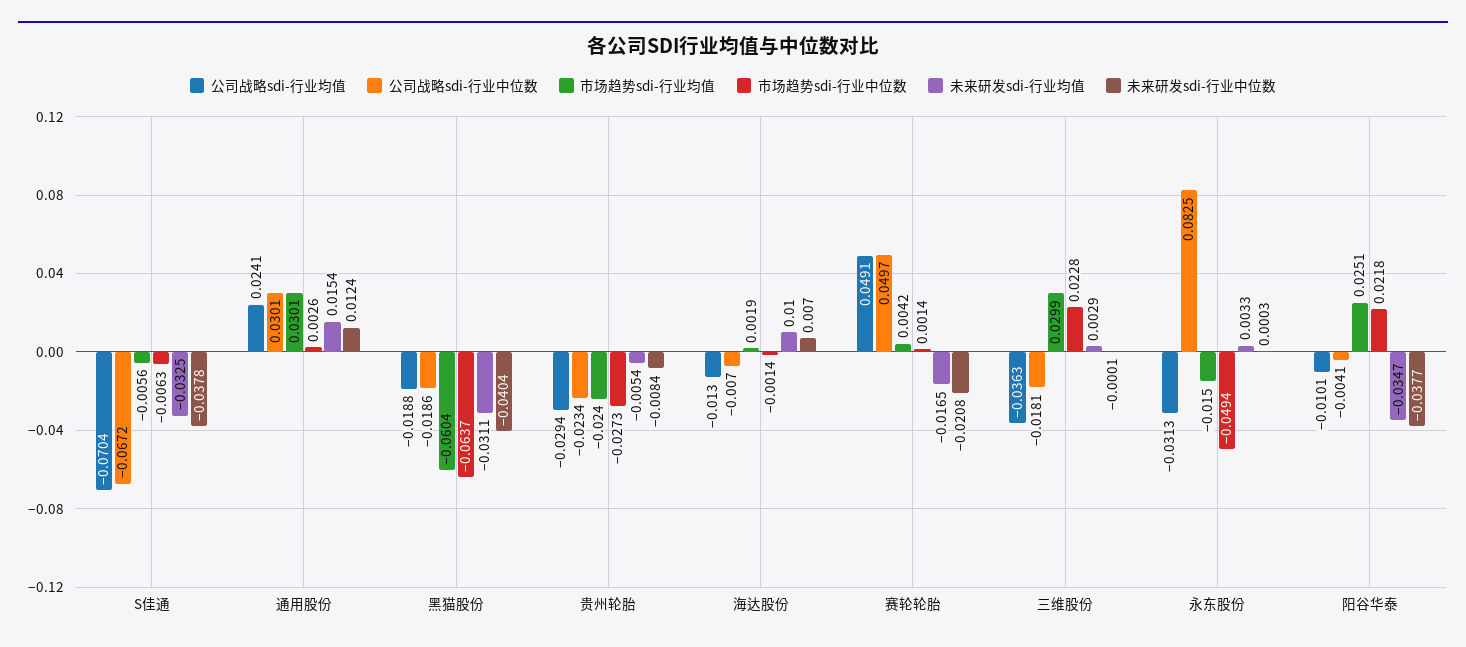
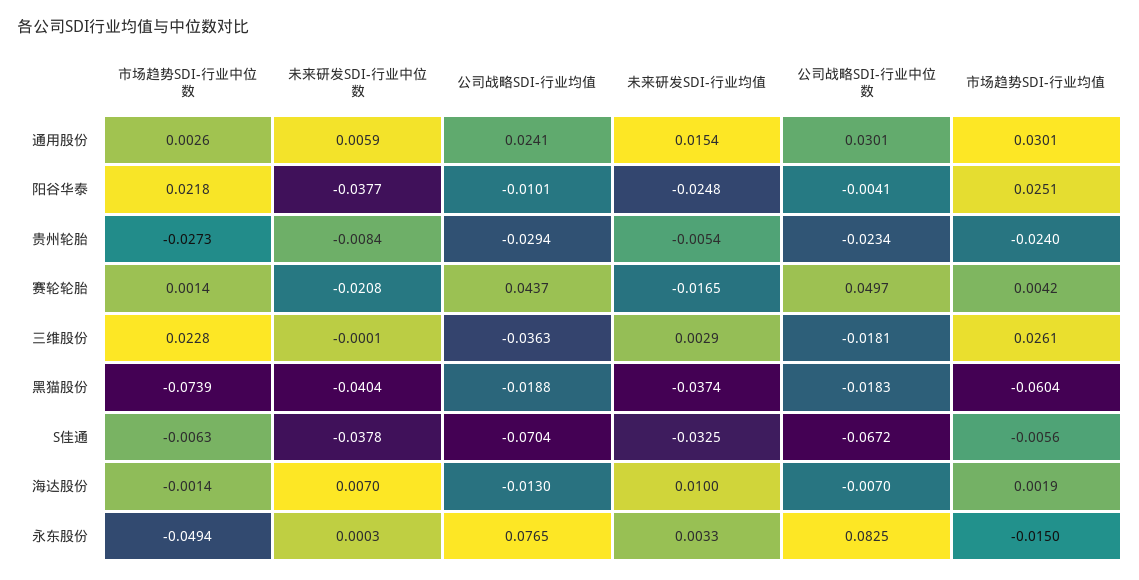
  {
    "公司战略sdi-行业均值": {
      "S佳通": -0.0704,
      "通用股份": 0.0241,
      "黑猫股份": -0.0188,
      "贵州轮胎": -0.0294,
      "海达股份": -0.013,
-     "赛轮轮胎": 0.0491,
+     "赛轮轮胎": 0.0437,
      "三维股份": -0.0363,
-     "永东股份": -0.0313,
+     "永东股份": 0.0765,
      "阳谷华泰": -0.0101
    },
    "公司战略sdi-行业中位数": {
      "S佳通": -0.0672,
      "通用股份": 0.0301,
-     "黑猫股份": -0.0186,
+     "黑猫股份": -0.0183,
      "贵州轮胎": -0.0234,
      "海达股份": -0.007,
      "赛轮轮胎": 0.0497,
      "三维股份": -0.0181,
      "永东股份": 0.0825,
      "阳谷华泰": -0.0041
    },
    "市场趋势sdi-行业均值": {
      "S佳通": -0.0056,
      "通用股份": 0.0301,
      "黑猫股份": -0.0604,
      "贵州轮胎": -0.024,
      "海达股份": 0.0019,
      "赛轮轮胎": 0.0042,
-     "三维股份": 0.0299,
+     "三维股份": 0.0261,
      "永东股份": -0.015,
      "阳谷华泰": 0.0251
    },
    "市场趋势sdi-行业中位数": {
      "S佳通": -0.0063,
      "通用股份": 0.0026,
-     "黑猫股份": -0.0637,
+     "黑猫股份": -0.0739,
      "贵州轮胎": -0.0273,
      "海达股份": -0.0014,
      "赛轮轮胎": 0.0014,
      "三维股份": 0.0228,
      "永东股份": -0.0494,
      "阳谷华泰": 0.0218
    },
    "未来研发sdi-行业均值": {
      "S佳通": -0.0325,
      "通用股份": 0.0154,
-     "黑猫股份": -0.0311,
+     "黑猫股份": -0.0374,
      "贵州轮胎": -0.0054,
      "海达股份": 0.01,
      "赛轮轮胎": -0.0165,
      "三维股份": 0.0029,
      "永东股份": 0.0033,
-     "阳谷华泰": -0.0347
+     "阳谷华泰": -0.0248
    },
    "未来研发sdi-行业中位数": {
      "S佳通": -0.0378,
-     "通用股份": 0.0124,
+     "通用股份": 0.0059,
      "黑猫股份": -0.0404,
      "贵州轮胎": -0.0084,
      "海达股份": 0.007,
      "赛轮轮胎": -0.0208,
      "三维股份": -0.0001,
      "永东股份": 0.0003,
      "阳谷华泰": -0.0377
    }
  }

